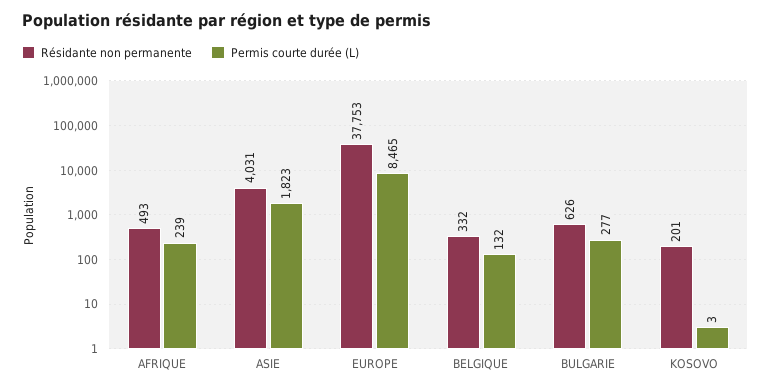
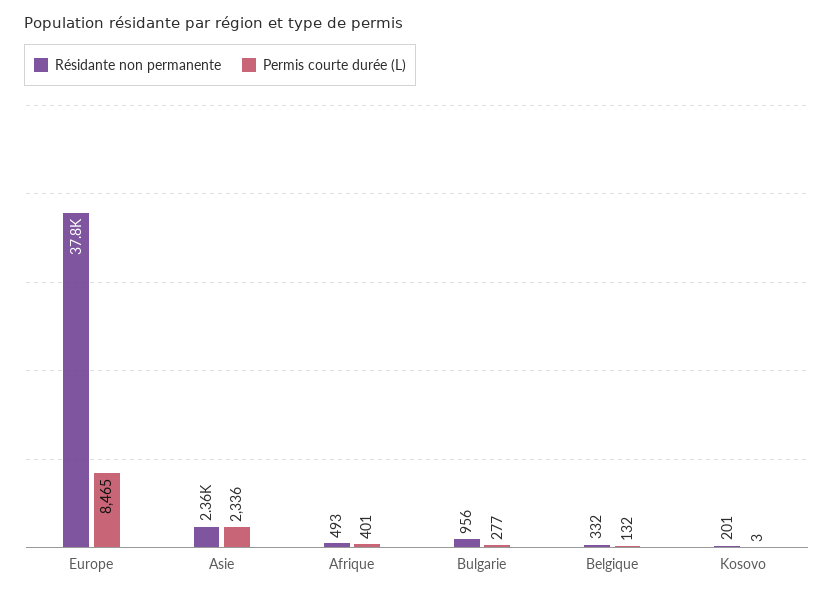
  {
    "Résidante non permanente": {
      "AFRIQUE": 493,
-     "ASIE": 4031,
+     "ASIE": 2360,
      "EUROPE": 37753,
      "BELGIQUE": 332,
-     "BULGARIE": 626,
+     "BULGARIE": 956,
      "KOSOVO": 201
    },
    "Permis courte durée (L)": {
-     "AFRIQUE": 239,
+     "AFRIQUE": 401,
-     "ASIE": 1823,
+     "ASIE": 2336,
      "EUROPE": 8465,
      "BELGIQUE": 132,
      "BULGARIE": 277,
      "KOSOVO": 3
    }
  }

